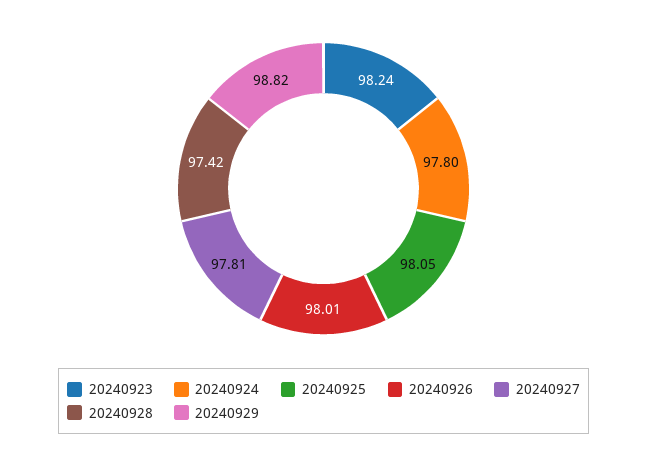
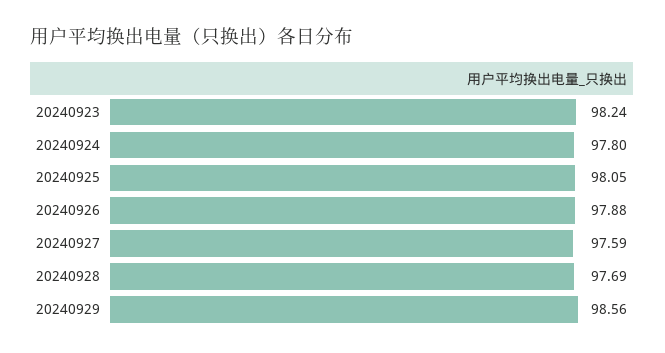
  {
    "20240923": 98.24,
    "20240924": 97.8,
    "20240925": 98.05,
-   "20240926": 98.01,
+   "20240926": 97.88,
-   "20240927": 97.81,
+   "20240927": 97.59,
-   "20240928": 97.42,
+   "20240928": 97.69,
-   "20240929": 98.82
+   "20240929": 98.56
  }

